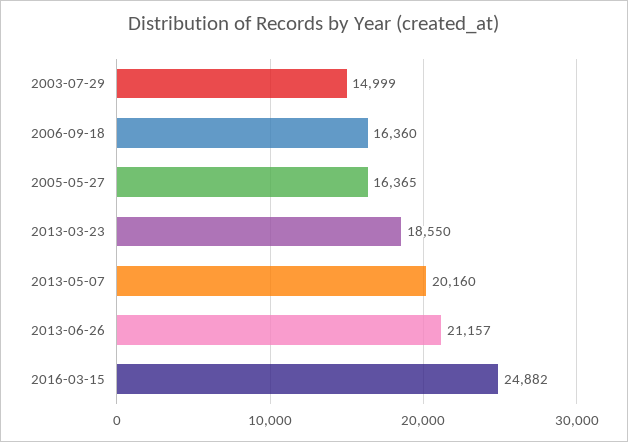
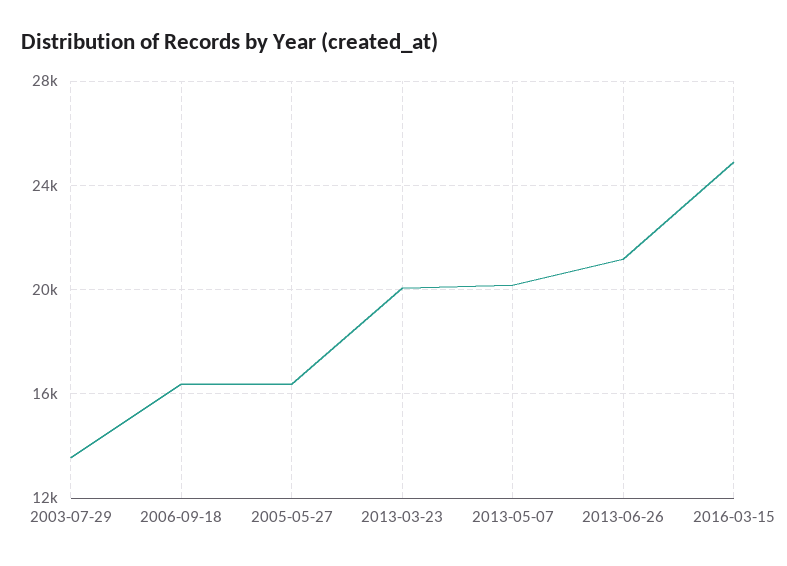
  {
-   "2003-07-29": 14999,
+   "2003-07-29": 13500,
    "2006-09-18": 16360,
    "2005-05-27": 16365,
-   "2013-03-23": 18550,
+   "2013-03-23": 20000,
    "2013-05-07": 20160,
    "2013-06-26": 21157,
    "2016-03-15": 24882
  }

